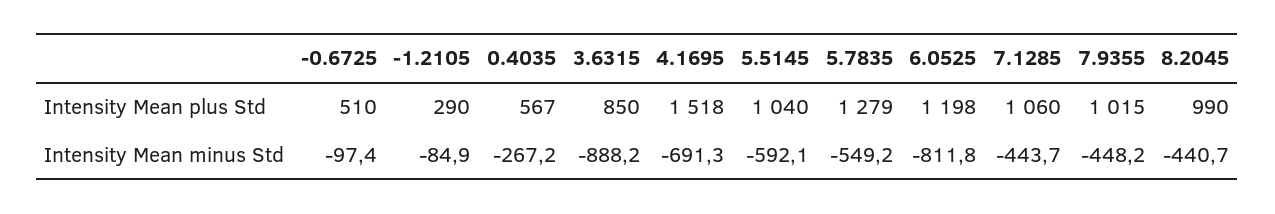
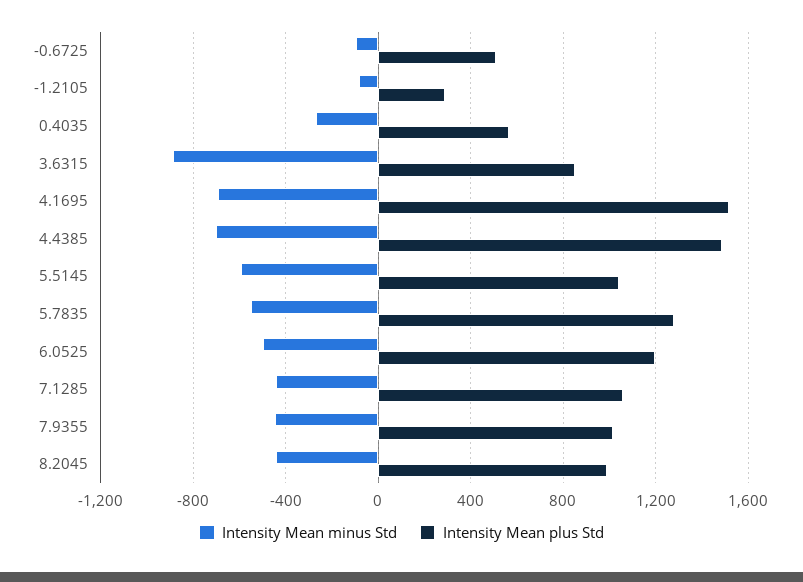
  {
    "Intensity Mean plus Std": {
      "-0.6725": 510,
      "-1.2105": 290,
      "0.4035": 567,
      "3.6315": 850,
      "4.1695": 1518,
      "5.5145": 1040,
      "5.7835": 1279,
      "6.0525": 1198,
      "7.1285": 1060,
      "7.9355": 1015,
-     "8.2045": 990
+     "8.2045": 990,
+     "4.4385": 1500
    },
    "Intensity Mean minus Std": {
      "-0.6725": -97.4,
      "-1.2105": -84.9,
      "0.4035": -267.2,
      "3.6315": -888.2,
      "4.1695": -691.3,
      "5.5145": -592.1,
      "5.7835": -549.2,
-     "6.0525": -811.8,
+     "6.0525": -500,
      "7.1285": -443.7,
      "7.9355": -448.2,
-     "8.2045": -440.7
+     "8.2045": -440.7,
+     "4.4385": -700
    }
  }

